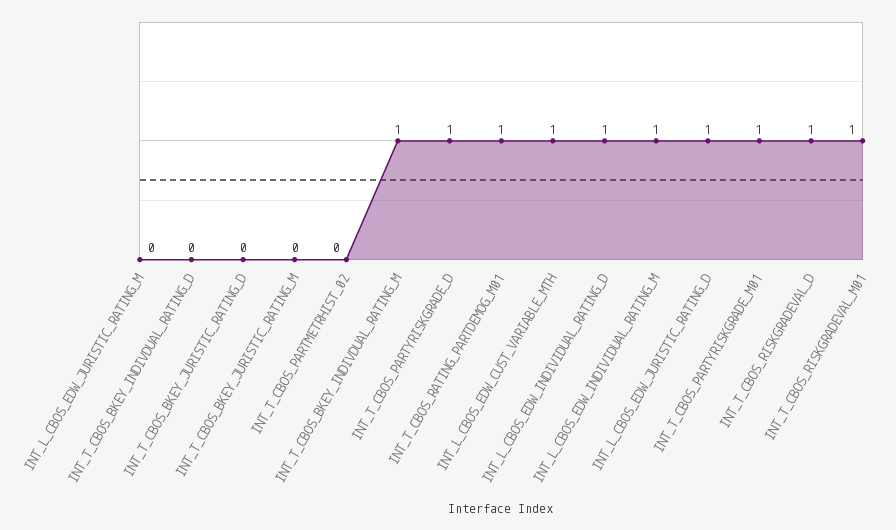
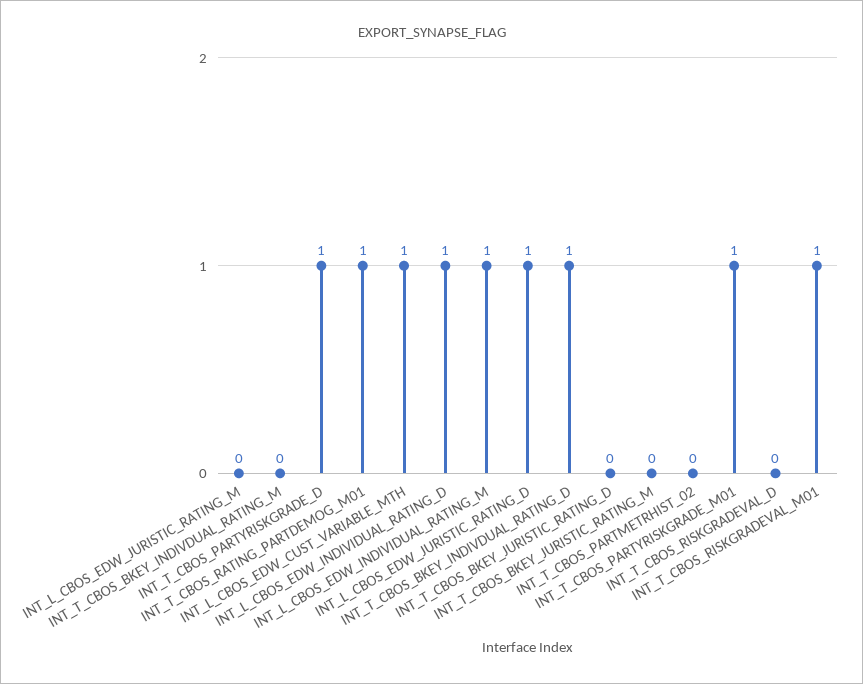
  {
    "INT_L_CBOS_EDW_JURISTIC_RATING_M": 0,
-   "INT_T_CBOS_BKEY_INDIVDUAL_RATING_D": 0,
+   "INT_T_CBOS_BKEY_INDIVDUAL_RATING_D": 1,
    "INT_T_CBOS_BKEY_JURISTIC_RATING_D": 0,
    "INT_T_CBOS_BKEY_JURISTIC_RATING_M": 0,
    "INT_T_CBOS_PARTMETRHIST_02": 0,
-   "INT_T_CBOS_BKEY_INDIVDUAL_RATING_M": 1,
+   "INT_T_CBOS_BKEY_INDIVDUAL_RATING_M": 0,
    "INT_T_CBOS_PARTYRISKGRADE_D": 1,
    "INT_T_CBOS_RATING_PARTDEMOG_M01": 1,
    "INT_L_CBOS_EDW_CUST_VARIABLE_MTH": 1,
    "INT_L_CBOS_EDW_INDIVIDUAL_RATING_D": 1,
    "INT_L_CBOS_EDW_INDIVIDUAL_RATING_M": 1,
    "INT_L_CBOS_EDW_JURISTIC_RATING_D": 1,
    "INT_T_CBOS_PARTYRISKGRADE_M01": 1,
-   "INT_T_CBOS_RISKGRADEVAL_D": 1,
+   "INT_T_CBOS_RISKGRADEVAL_D": 0,
    "INT_T_CBOS_RISKGRADEVAL_M01": 1
  }

